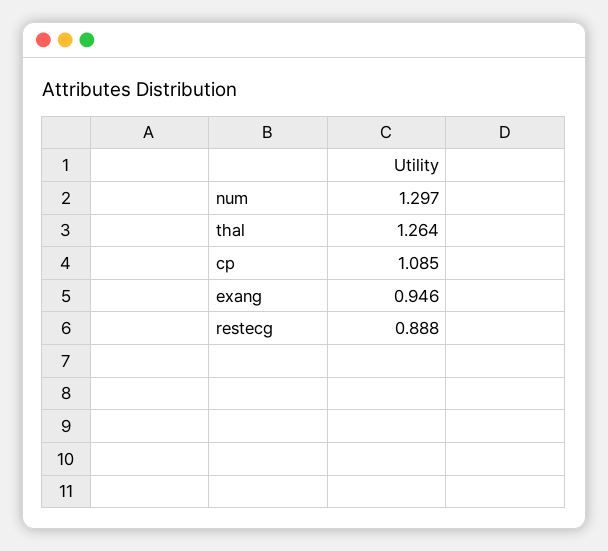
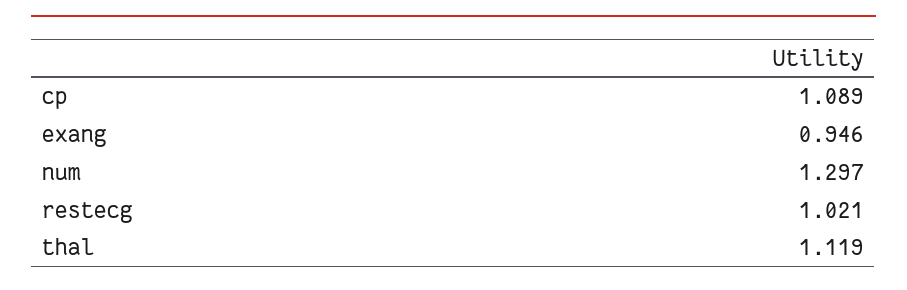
  {
    "num": 1.297,
-   "thal": 1.264,
+   "thal": 1.119,
-   "cp": 1.085,
+   "cp": 1.089,
    "exang": 0.946,
-   "restecg": 0.888
+   "restecg": 1.021
  }

